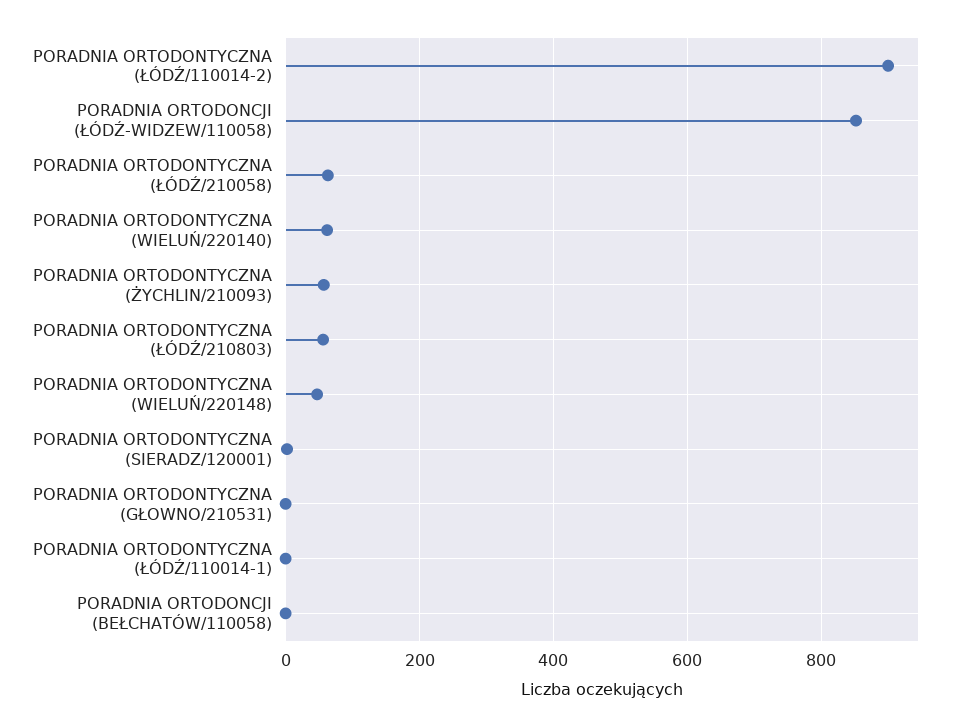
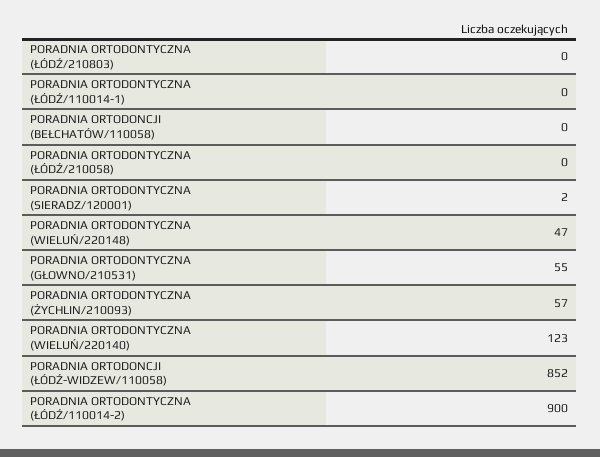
  {
    "PORADNIA ORTODONTYCZNA (ŁÓDŹ/110014-2)": 900,
    "PORADNIA ORTODONCJI (ŁÓDŹ-WIDZEW/110058)": 852,
-   "PORADNIA ORTODONTYCZNA (ŁÓDŹ/210058)": 60,
+   "PORADNIA ORTODONTYCZNA (ŁÓDŹ/210058)": 0,
-   "PORADNIA ORTODONTYCZNA (WIELUŃ/220140)": 60,
+   "PORADNIA ORTODONTYCZNA (WIELUŃ/220140)": 123,
    "PORADNIA ORTODONTYCZNA (ŻYCHLIN/210093)": 57,
-   "PORADNIA ORTODONTYCZNA (ŁÓDŹ/210803)": 60,
+   "PORADNIA ORTODONTYCZNA (ŁÓDŹ/210803)": 0,
    "PORADNIA ORTODONTYCZNA (WIELUŃ/220148)": 47,
    "PORADNIA ORTODONTYCZNA (SIERADZ/120001)": 2,
-   "PORADNIA ORTODONTYCZNA (GŁOWNO/210531)": 0,
+   "PORADNIA ORTODONTYCZNA (GŁOWNO/210531)": 55,
    "PORADNIA ORTODONTYCZNA (ŁÓDŹ/110014-1)": 0,
    "PORADNIA ORTODONCJI (BEŁCHATÓW/110058)": 0
  }

